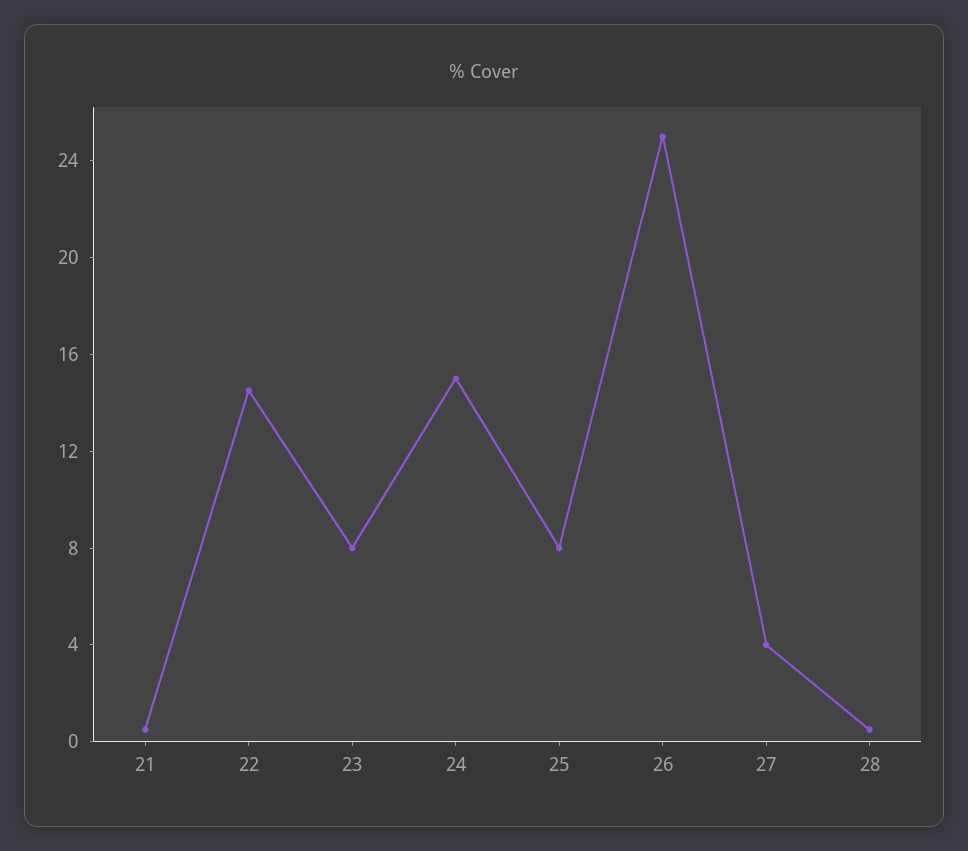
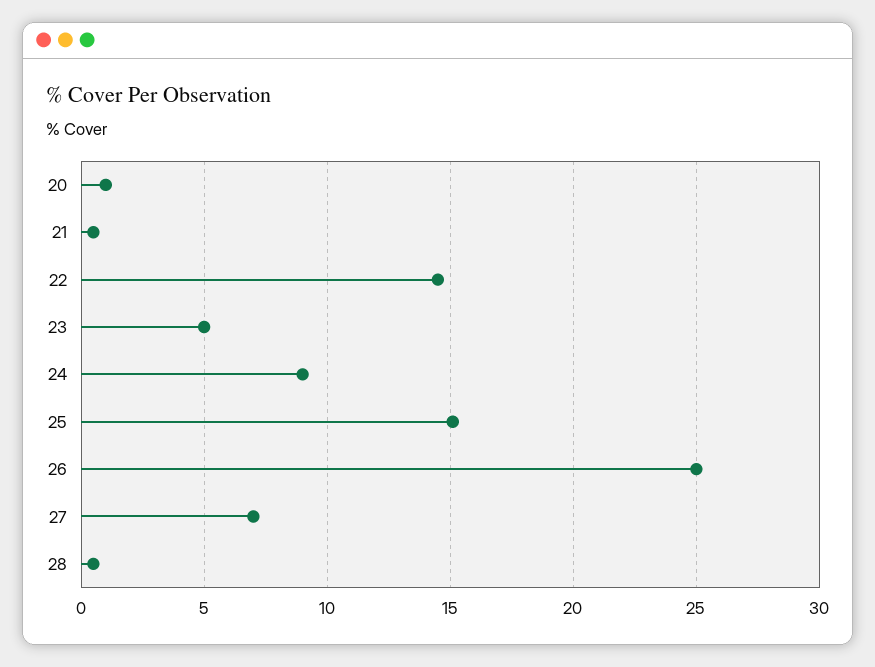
  {
    "21": 0.5,
    "22": 14.5,
-   "23": 8,
+   "23": 5,
-   "24": 15,
+   "24": 9,
-   "25": 8,
+   "25": 15,
    "26": 25,
-   "27": 4,
+   "27": 7,
-   "28": 0.5
+   "28": 0.5,
+   "20": 1
  }

